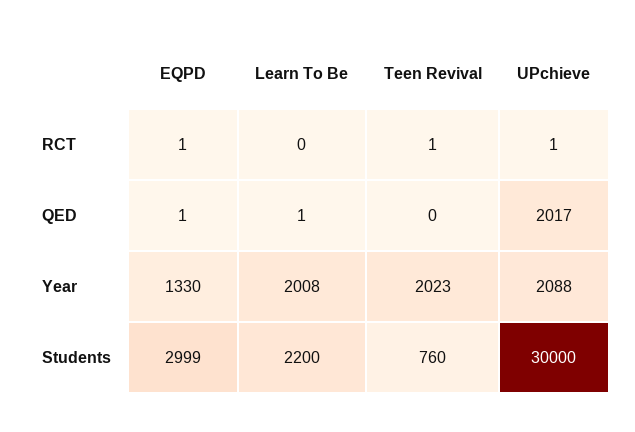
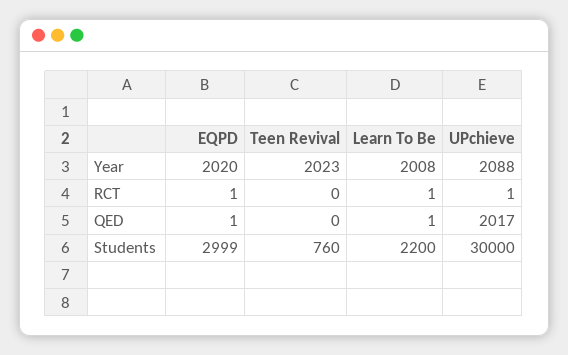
  {
    "EQPD": {
      "RCT": 1,
      "QED": 1,
-     "Year": 1330,
+     "Year": 2020,
      "Students": 2999
    },
    "Learn To Be": {
-     "RCT": 0,
+     "RCT": 1,
      "QED": 1,
      "Year": 2008,
      "Students": 2200
    },
    "Teen Revival": {
-     "RCT": 1,
+     "RCT": 0,
      "QED": 0,
      "Year": 2023,
      "Students": 760
    },
    "UPchieve": {
      "RCT": 1,
      "QED": 2017,
      "Year": 2088,
      "Students": 30000
    }
  }

